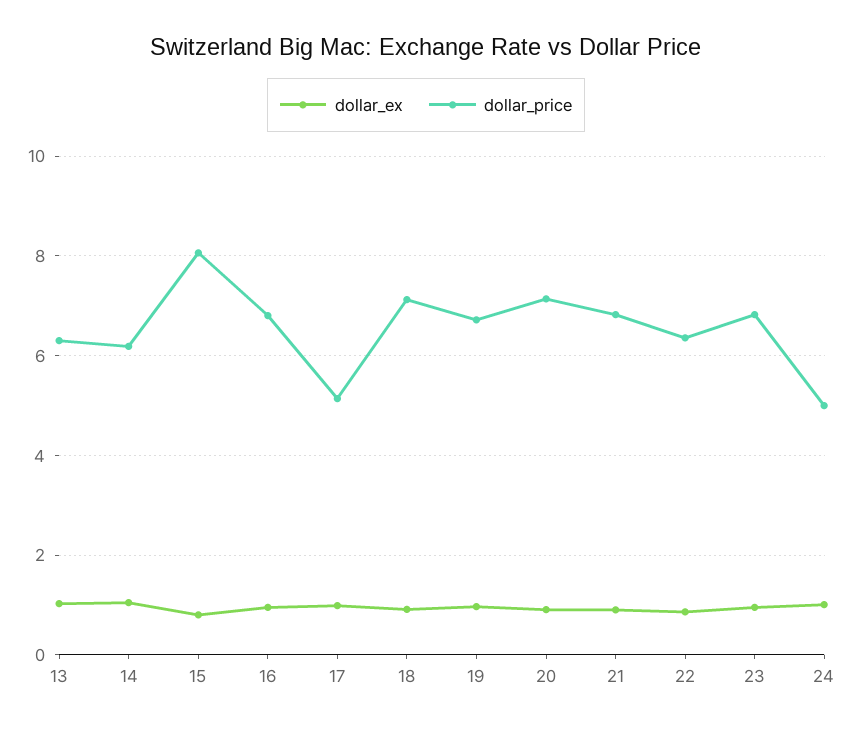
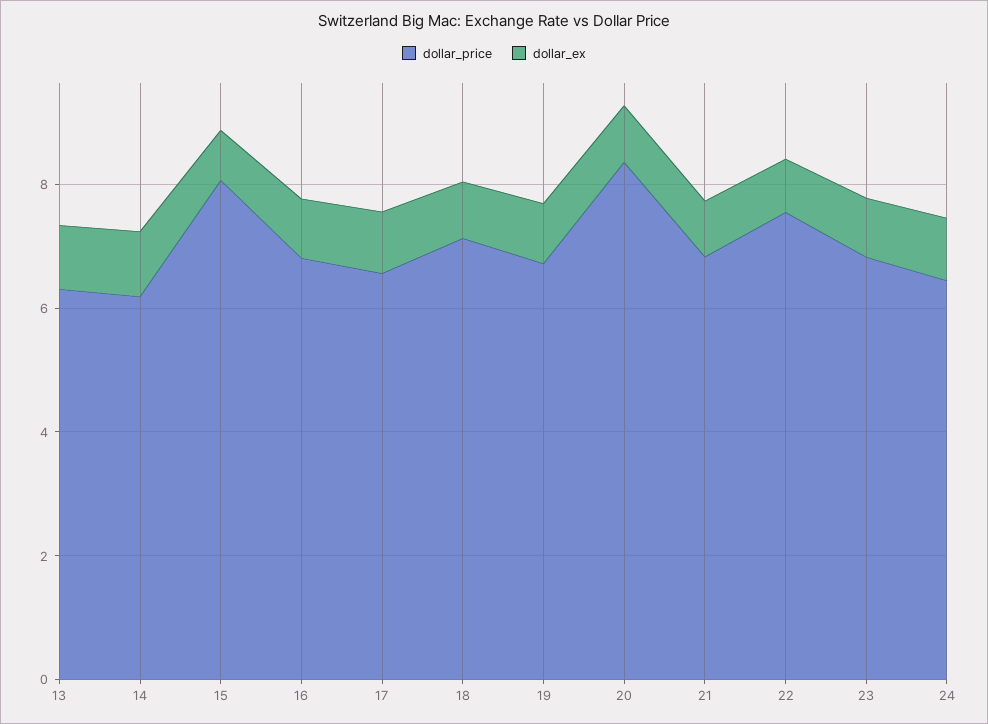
  {
    "dollar_ex": {
      "13": 1,
      "14": 1,
      "15": 0.8,
      "16": 1,
      "17": 1,
      "18": 1,
      "19": 1,
      "20": 1,
      "21": 1,
      "22": 0.8,
      "23": 1,
      "24": 1
    },
    "dollar_price": {
      "13": 6.4,
      "14": 6.2,
      "15": 8,
      "16": 6.8,
-     "17": 5.2,
+     "17": 6.5,
      "18": 7.2,
      "19": 6.8,
-     "20": 7.2,
+     "20": 8.5,
      "21": 6.8,
-     "22": 6.4,
+     "22": 7.5,
      "23": 6.8,
-     "24": 5
+     "24": 6.5
    }
  }

